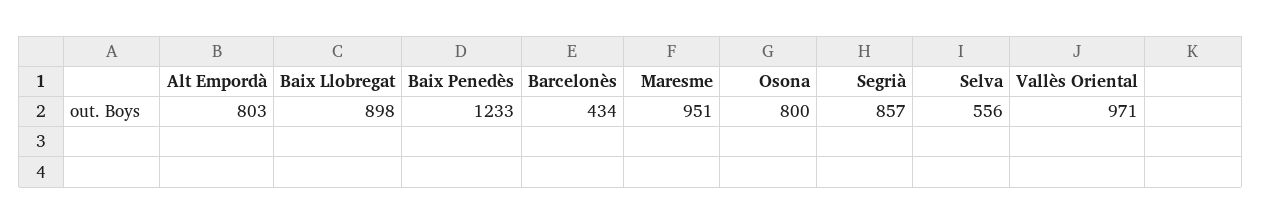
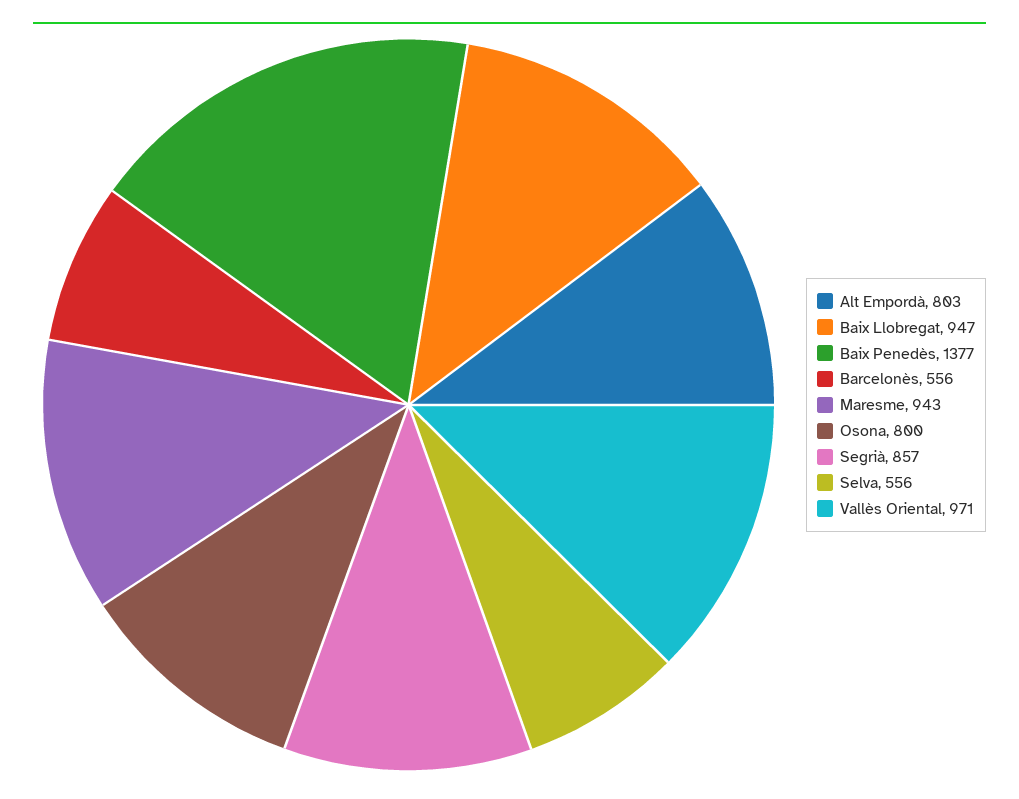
  {
    "Alt Empordà": 803,
-   "Baix Llobregat": 898,
+   "Baix Llobregat": 947,
-   "Baix Penedès": 1233,
+   "Baix Penedès": 1377,
-   "Barcelonès": 434,
+   "Barcelonès": 556,
-   "Maresme": 951,
+   "Maresme": 943,
    "Osona": 800,
    "Segrià": 857,
    "Selva": 556,
    "Vallès Oriental": 971
  }

